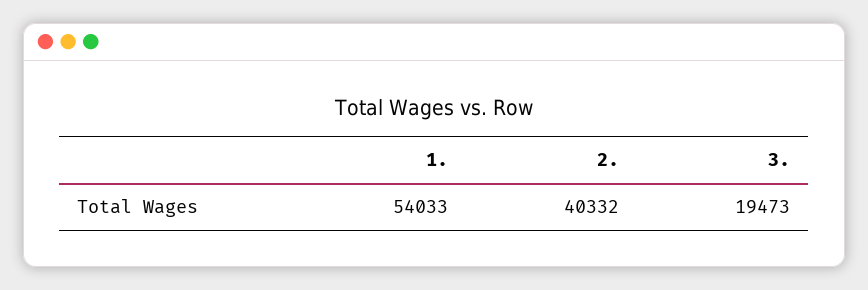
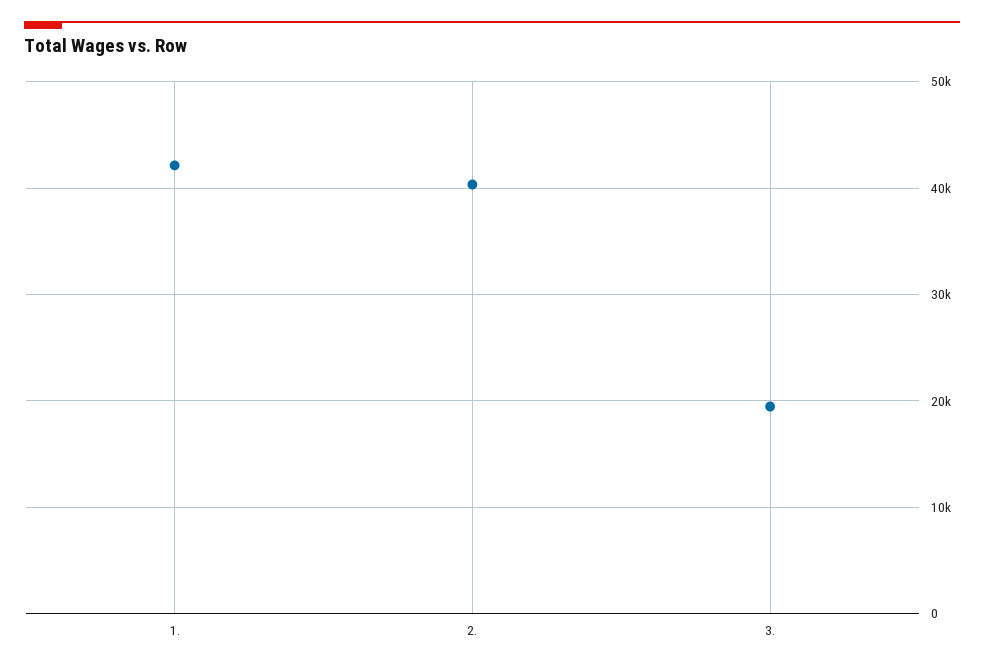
  {
-   "1.": 54033,
+   "1.": 42000,
    "2.": 40332,
    "3.": 19473
  }

